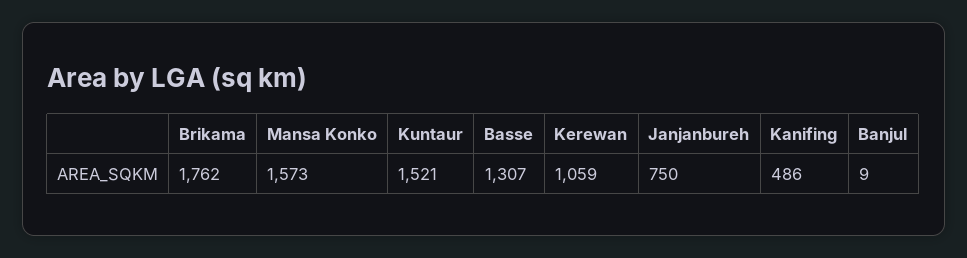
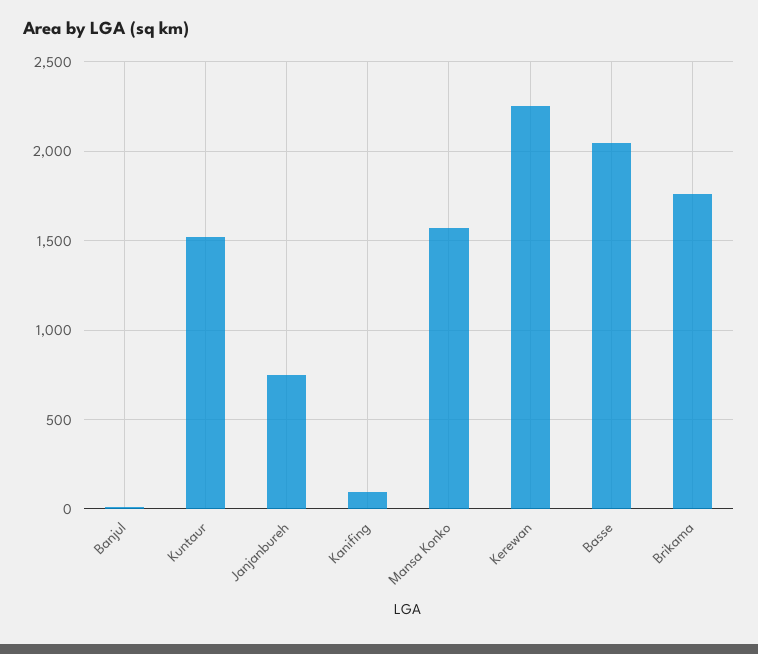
  {
    "Brikama": 1762,
    "Mansa Konko": 1573,
    "Kuntaur": 1521,
-   "Basse": 1307,
+   "Basse": 2050,
-   "Kerewan": 1059,
+   "Kerewan": 2250,
    "Janjanbureh": 750,
-   "Kanifing": 486,
+   "Kanifing": 100,
    "Banjul": 9
  }

